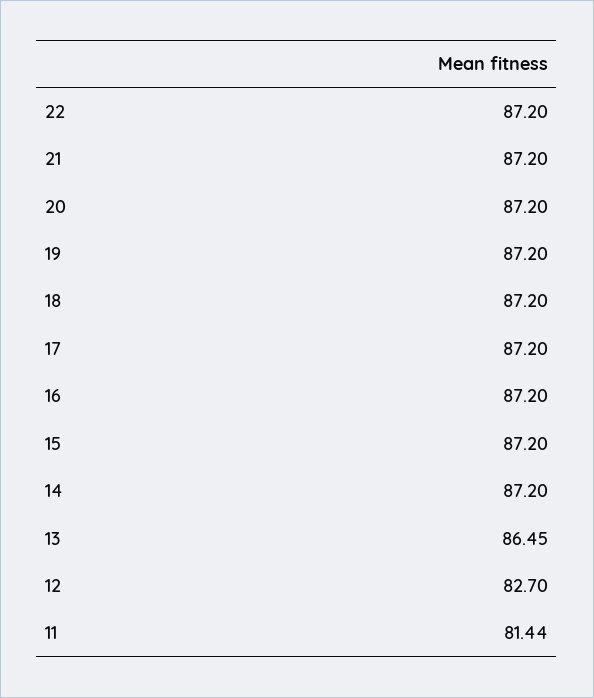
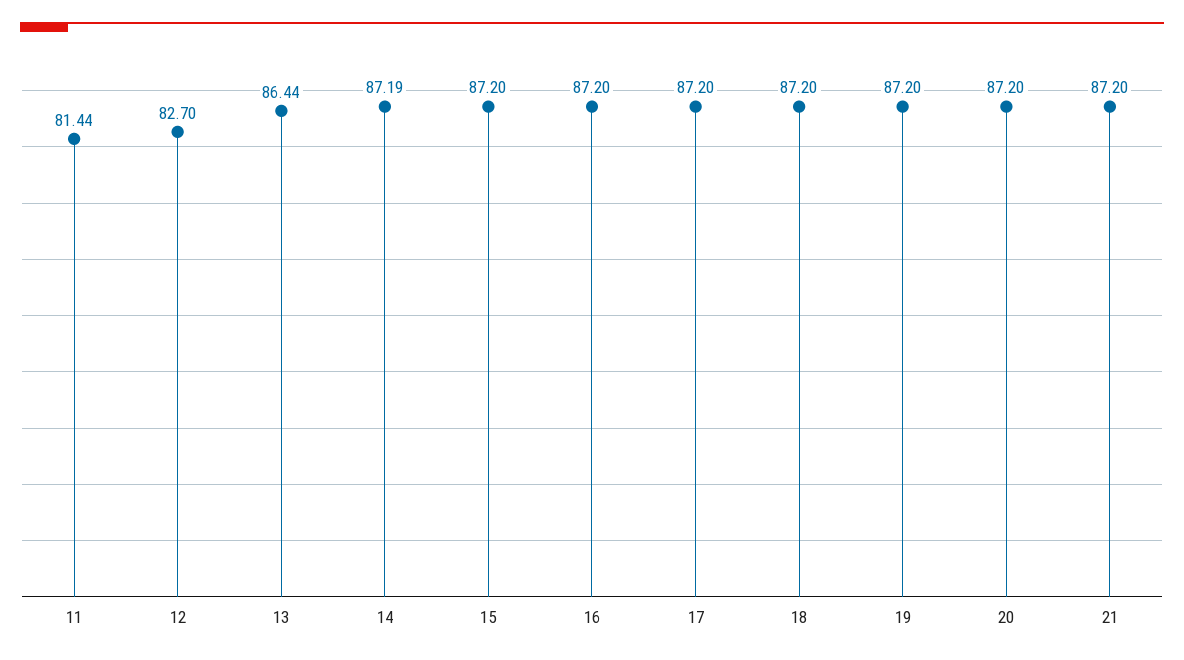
  {
-   "22": 87.2,
    "21": 87.2,
    "20": 87.2,
    "19": 87.2,
    "18": 87.2,
    "17": 87.2,
    "16": 87.2,
    "15": 87.2,
-   "14": 87.2,
+   "14": 87.19,
-   "13": 86.45,
+   "13": 86.44,
    "12": 82.7,
    "11": 81.44
  }

